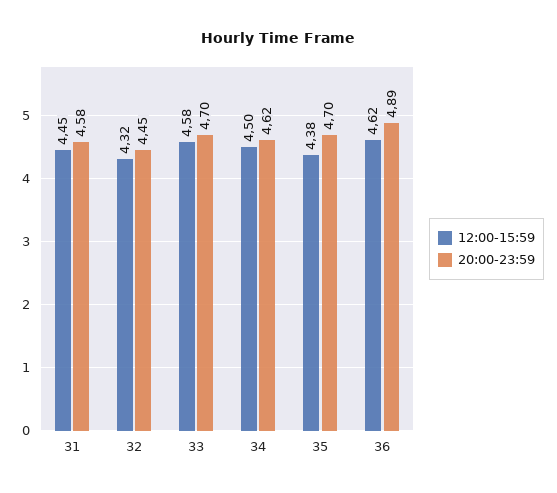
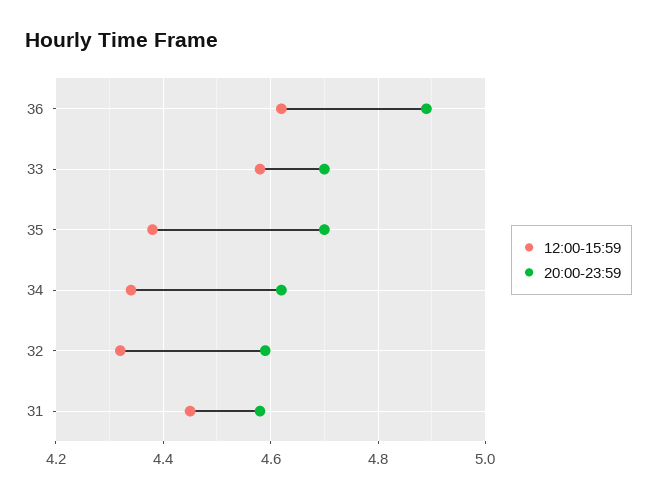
  {
    "12:00-15:59": {
      "31": 4.45,
      "32": 4.32,
      "33": 4.58,
-     "34": 4.5,
+     "34": 4.35,
      "35": 4.38,
      "36": 4.62
    },
    "20:00-23:59": {
      "31": 4.58,
-     "32": 4.45,
+     "32": 4.6,
      "33": 4.7,
      "34": 4.62,
      "35": 4.7,
      "36": 4.89
    }
  }

